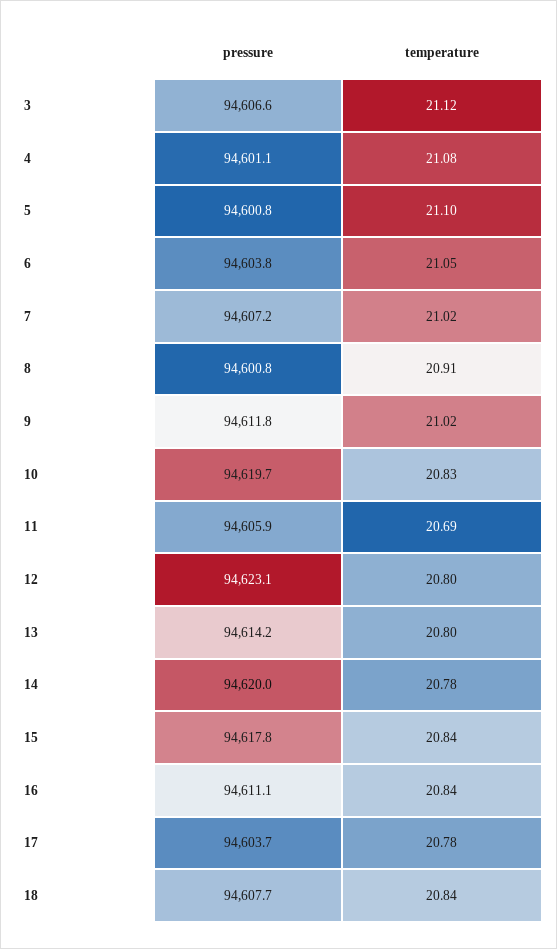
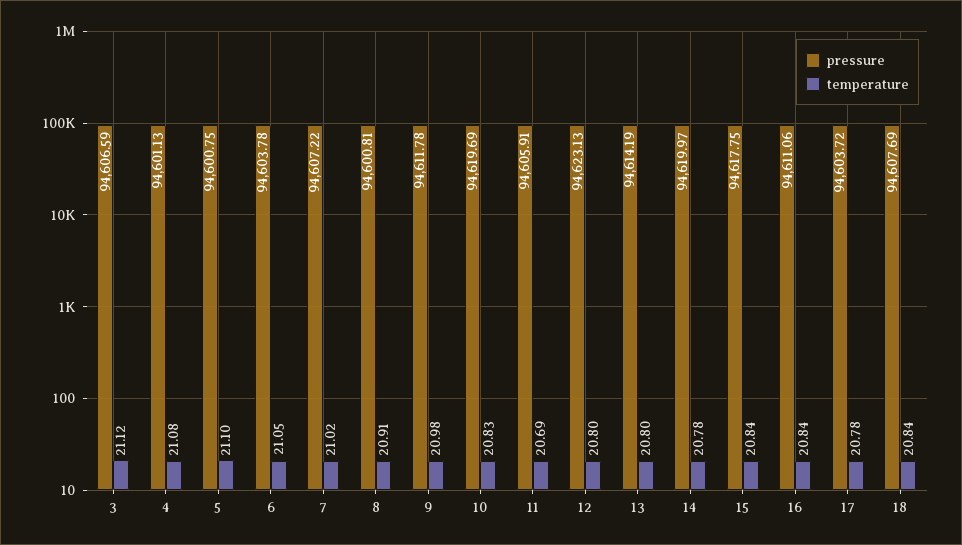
  {
    "pressure": {
      "3": 94606.59,
      "4": 94601.13,
      "5": 94600.75,
      "6": 94603.78,
      "7": 94607.22,
      "8": 94600.81,
      "9": 94611.78,
      "10": 94619.69,
      "11": 94605.91,
      "12": 94623.13,
      "13": 94614.19,
      "14": 94619.97,
      "15": 94617.75,
      "16": 94611.06,
      "17": 94603.72,
      "18": 94607.69
    },
    "temperature": {
      "3": 21.12,
      "4": 21.08,
      "5": 21.1,
      "6": 21.05,
      "7": 21.02,
      "8": 20.91,
-     "9": 21.02,
+     "9": 20.98,
      "10": 20.83,
      "11": 20.69,
      "12": 20.8,
      "13": 20.8,
      "14": 20.78,
      "15": 20.84,
      "16": 20.84,
      "17": 20.78,
      "18": 20.84
    }
  }

